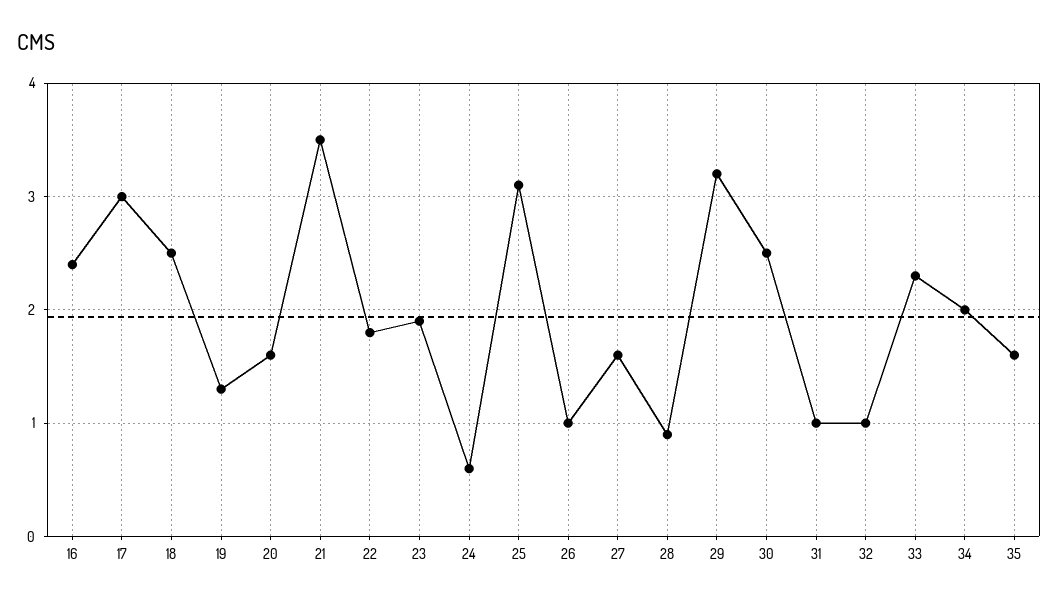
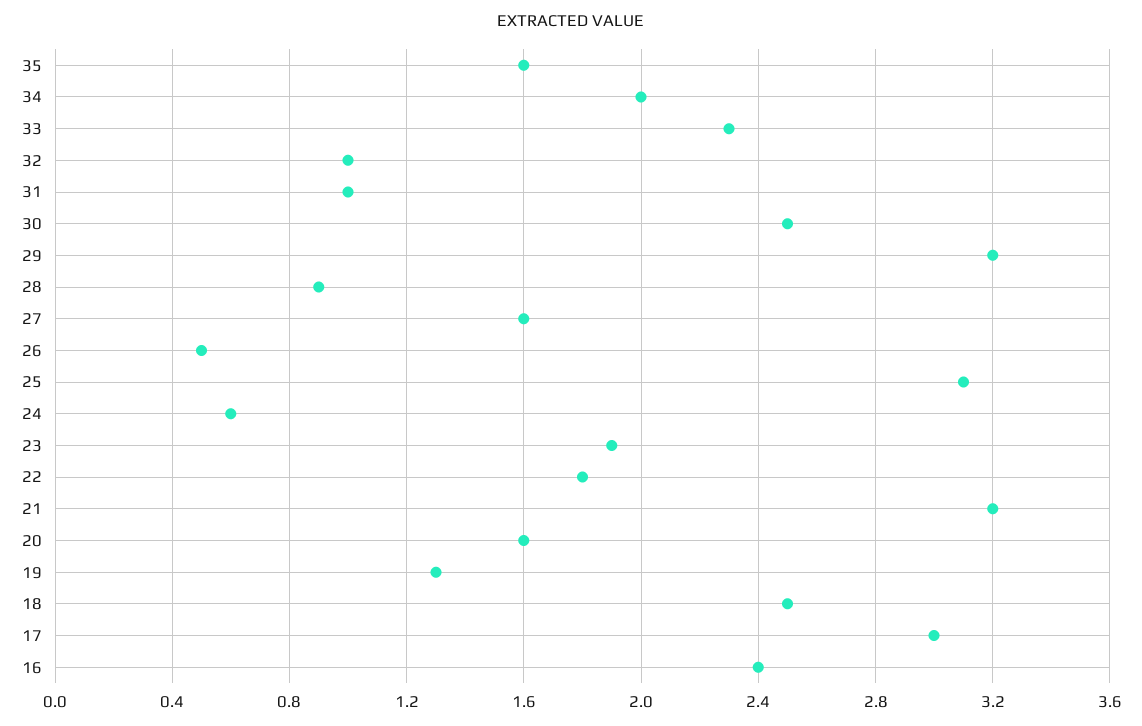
  {
    "16": 2.4,
    "17": 3,
    "18": 2.5,
    "19": 1.3,
    "20": 1.6,
-   "21": 3.5,
+   "21": 3.2,
    "22": 1.8,
    "23": 1.9,
    "24": 0.6,
    "25": 3.1,
-   "26": 1,
+   "26": 0.5,
    "27": 1.6,
    "28": 0.9,
    "29": 3.2,
    "30": 2.5,
    "31": 1,
    "32": 1,
    "33": 2.3,
    "34": 2,
    "35": 1.6
  }

